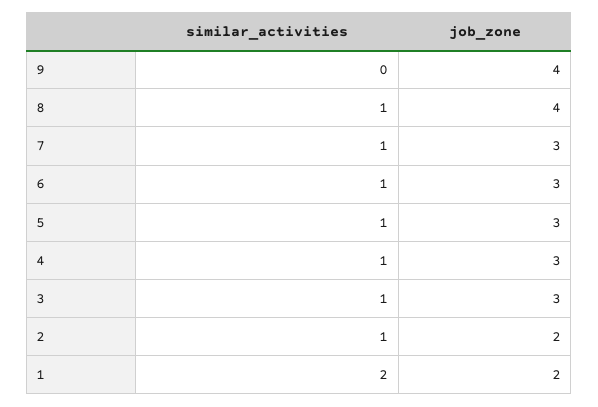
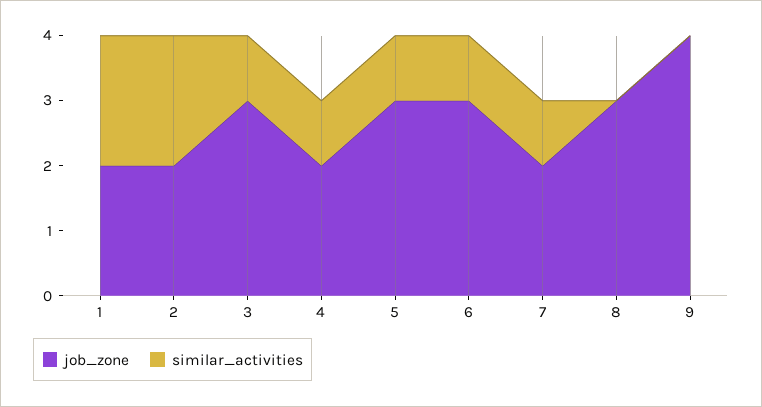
  {
    "similar_activities": {
      "9": 0,
-     "8": 1,
+     "8": 0,
      "7": 1,
      "6": 1,
      "5": 1,
      "4": 1,
      "3": 1,
-     "2": 1,
+     "2": 2,
      "1": 2
    },
    "job_zone": {
      "9": 4,
-     "8": 4,
+     "8": 3,
-     "7": 3,
+     "7": 2,
      "6": 3,
      "5": 3,
-     "4": 3,
+     "4": 2,
      "3": 3,
      "2": 2,
      "1": 2
    }
  }

